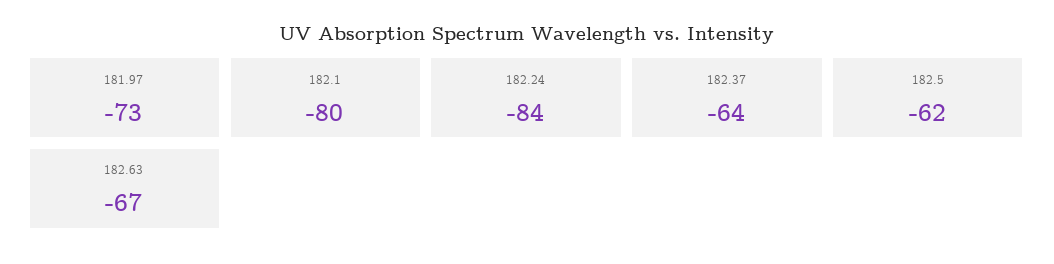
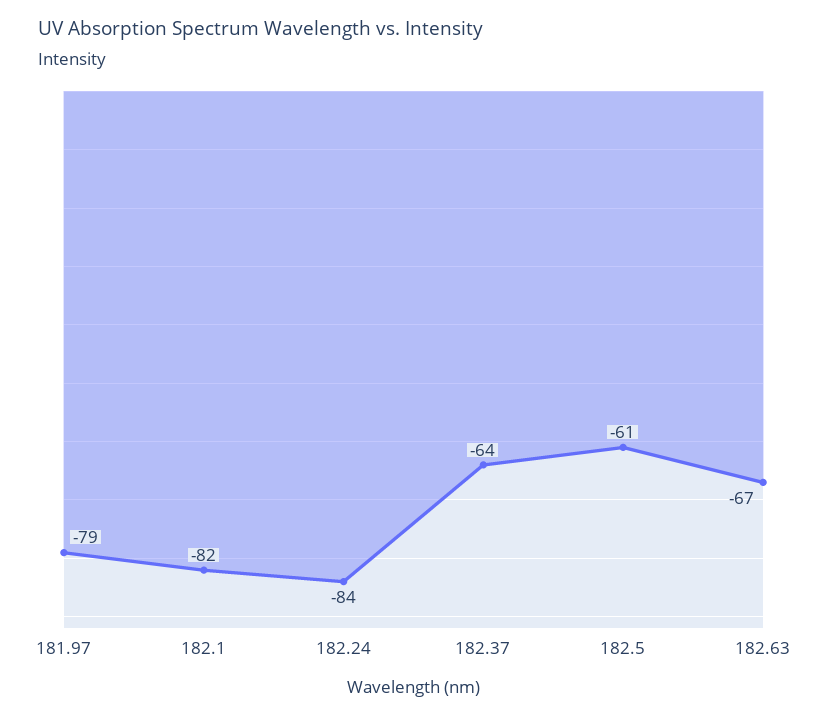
  {
-   "181.97": -73,
+   "181.97": -79,
-   "182.1": -80,
+   "182.1": -82,
    "182.24": -84,
    "182.37": -64,
-   "182.5": -62,
+   "182.5": -61,
    "182.63": -67
  }

